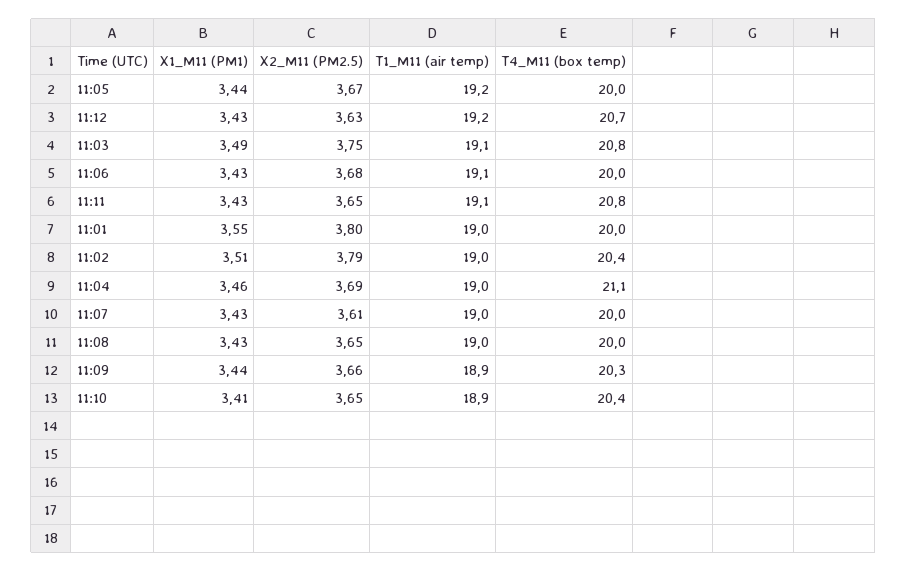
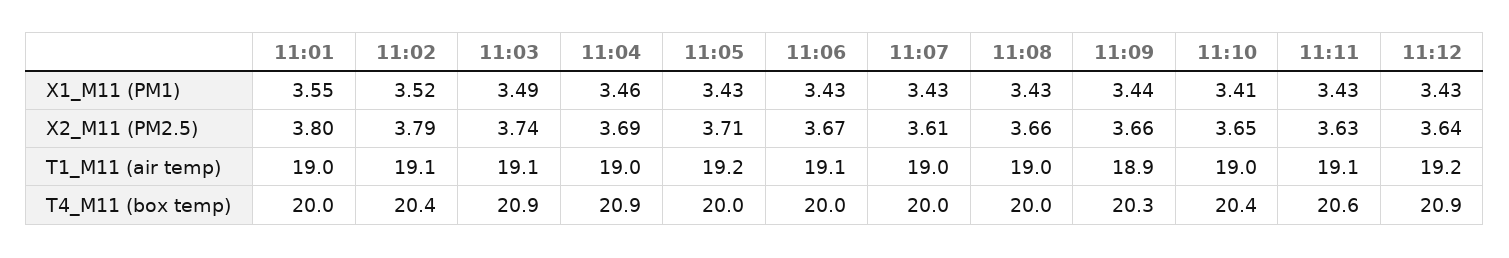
  {
    "X1_M11 (PM1)": {
-     "11:05": 3.44,
+     "11:05": 3.43,
      "11:12": 3.43,
      "11:03": 3.49,
      "11:06": 3.43,
      "11:11": 3.43,
      "11:01": 3.55,
-     "11:02": 3.51,
+     "11:02": 3.52,
      "11:04": 3.46,
      "11:07": 3.43,
      "11:08": 3.43,
      "11:09": 3.44,
      "11:10": 3.41
    },
    "X2_M11 (PM2.5)": {
-     "11:05": 3.67,
+     "11:05": 3.71,
-     "11:12": 3.63,
+     "11:12": 3.64,
-     "11:03": 3.75,
+     "11:03": 3.74,
-     "11:06": 3.68,
+     "11:06": 3.67,
-     "11:11": 3.65,
+     "11:11": 3.63,
      "11:01": 3.8,
      "11:02": 3.79,
      "11:04": 3.69,
      "11:07": 3.61,
-     "11:08": 3.65,
+     "11:08": 3.66,
      "11:09": 3.66,
      "11:10": 3.65
    },
    "T1_M11 (air temp)": {
      "11:05": 19.2,
      "11:12": 19.2,
      "11:03": 19.1,
      "11:06": 19.1,
      "11:11": 19.1,
      "11:01": 19,
-     "11:02": 19,
+     "11:02": 19.1,
      "11:04": 19,
      "11:07": 19,
      "11:08": 19,
      "11:09": 18.9,
-     "11:10": 18.9
+     "11:10": 19
    },
    "T4_M11 (box temp)": {
      "11:05": 20,
-     "11:12": 20.7,
+     "11:12": 20.9,
-     "11:03": 20.8,
+     "11:03": 20.9,
      "11:06": 20,
-     "11:11": 20.8,
+     "11:11": 20.6,
      "11:01": 20,
      "11:02": 20.4,
-     "11:04": 21.1,
+     "11:04": 20.9,
      "11:07": 20,
      "11:08": 20,
      "11:09": 20.3,
      "11:10": 20.4
    }
  }

